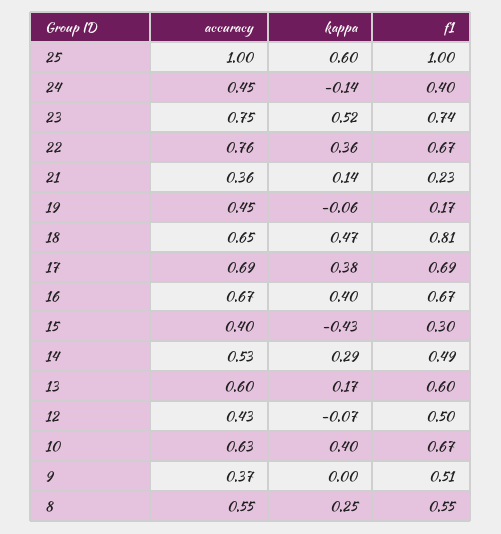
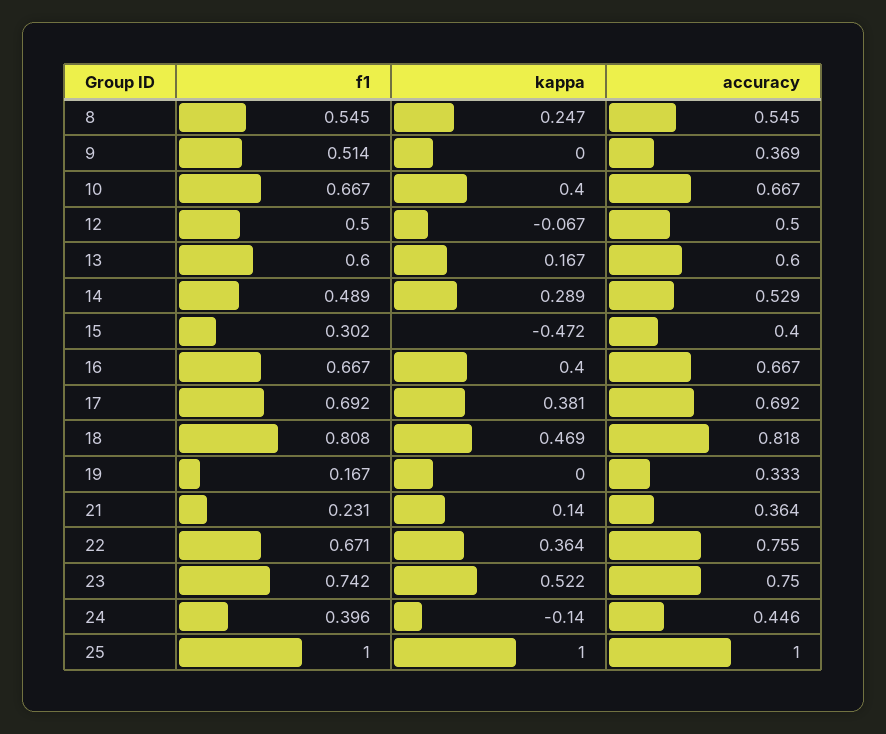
  {
    "accuracy": {
      "25": 1,
      "24": 0.446,
      "23": 0.75,
      "22": 0.755,
      "21": 0.364,
-     "19": 0.45,
+     "19": 0.333,
-     "18": 0.65,
+     "18": 0.818,
      "17": 0.692,
      "16": 0.667,
      "15": 0.4,
      "14": 0.529,
      "13": 0.6,
-     "12": 0.43,
+     "12": 0.5,
-     "10": 0.63,
+     "10": 0.667,
      "9": 0.369,
      "8": 0.545
    },
    "kappa": {
-     "25": 0.6,
+     "25": 1,
      "24": -0.14,
      "23": 0.522,
      "22": 0.364,
      "21": 0.14,
-     "19": -0.06,
+     "19": 0,
      "18": 0.469,
      "17": 0.381,
      "16": 0.4,
-     "15": -0.43,
+     "15": -0.472,
      "14": 0.289,
      "13": 0.167,
      "12": -0.067,
      "10": 0.4,
      "9": 0,
      "8": 0.247
    },
    "f1": {
      "25": 1,
      "24": 0.396,
      "23": 0.742,
      "22": 0.671,
      "21": 0.231,
      "19": 0.167,
      "18": 0.808,
      "17": 0.692,
      "16": 0.667,
      "15": 0.302,
      "14": 0.489,
      "13": 0.6,
      "12": 0.5,
      "10": 0.667,
      "9": 0.514,
      "8": 0.545
    }
  }

